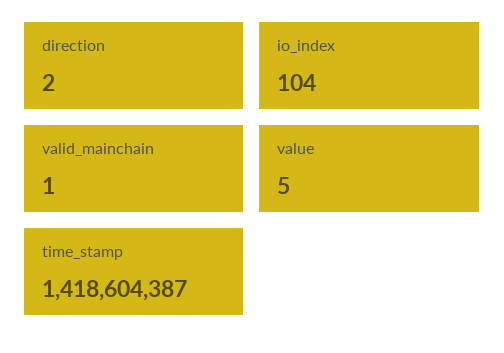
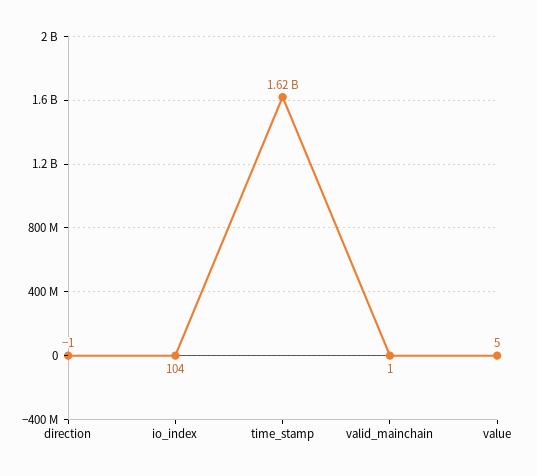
  {
-   "direction": 2,
+   "direction": -1,
    "io_index": 104,
    "valid_mainchain": 1,
    "value": 5,
-   "time_stamp": 1418604387
+   "time_stamp": 1620000000
  }

